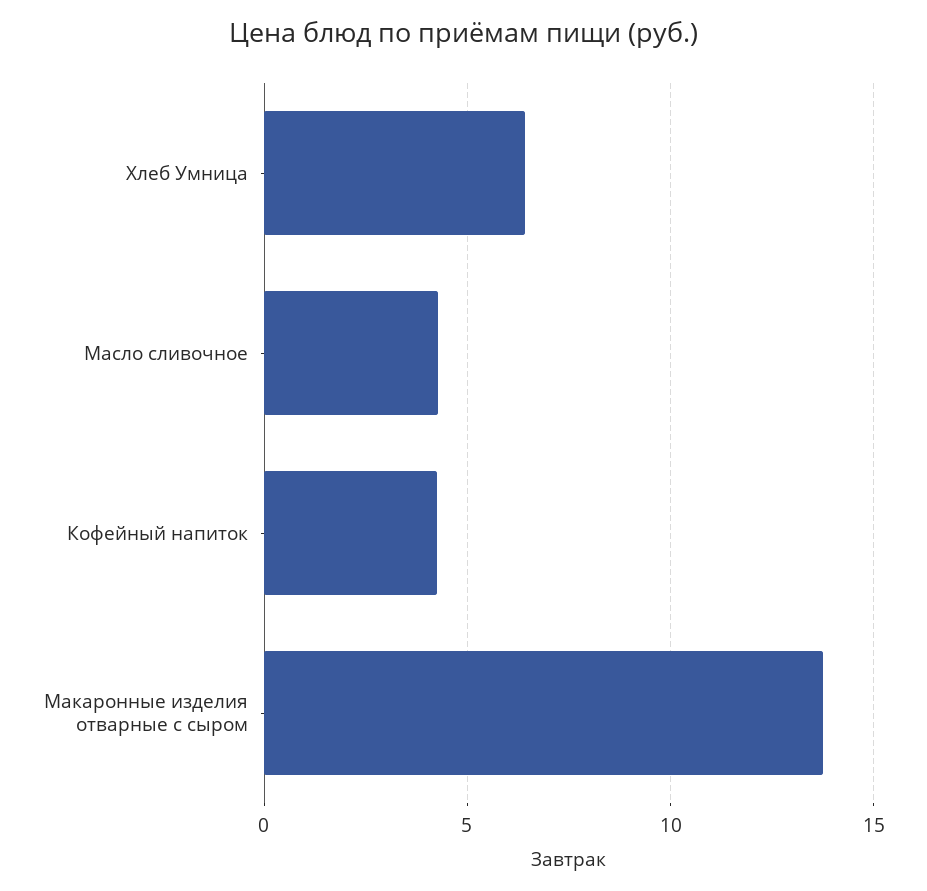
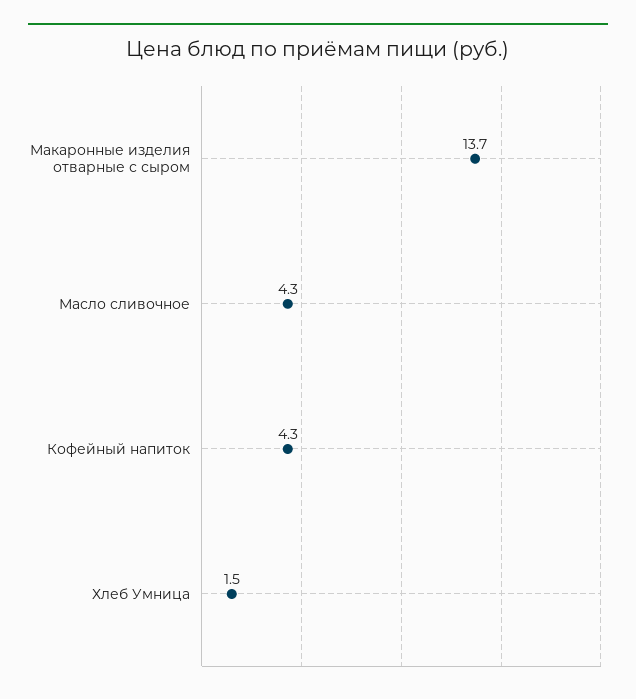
  {
-   "Хлеб Умница": 6.5,
+   "Хлеб Умница": 1.5,
    "Масло сливочное": 4.3,
    "Кофейный напиток": 4.3,
    "Макаронные изделия отварные с сыром": 13.7
  }

